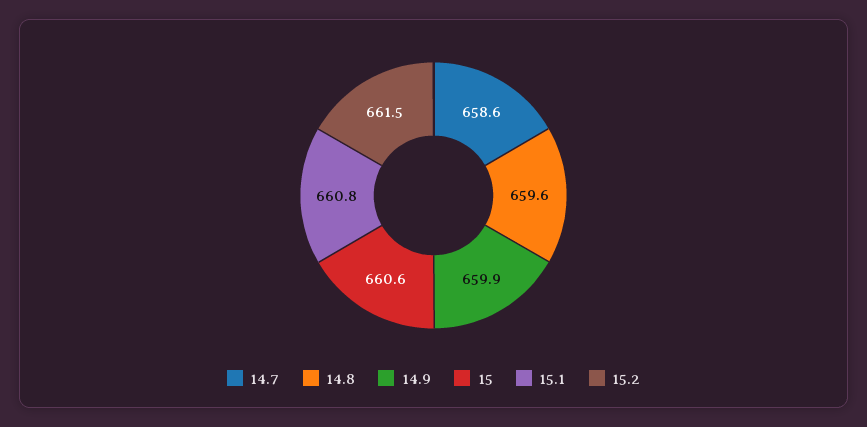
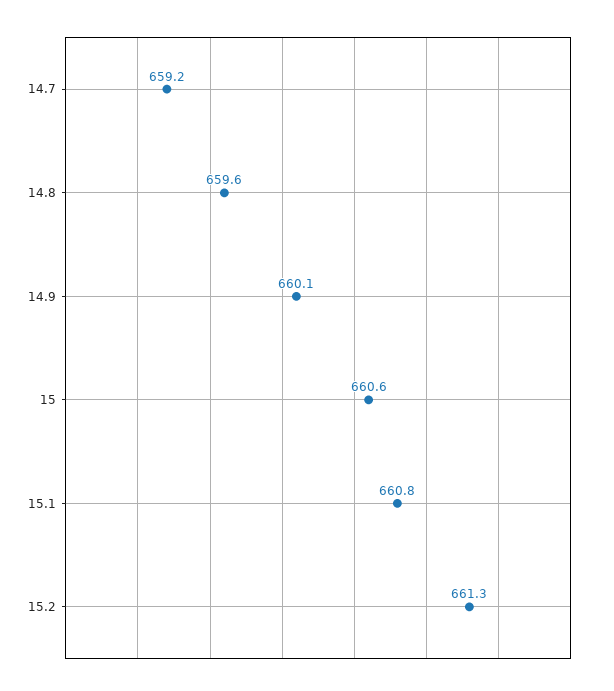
  {
-   "14.7": 658.6,
+   "14.7": 659.2,
    "14.8": 659.6,
-   "14.9": 659.9,
+   "14.9": 660.1,
    "15": 660.6,
    "15.1": 660.8,
-   "15.2": 661.5
+   "15.2": 661.3
  }

